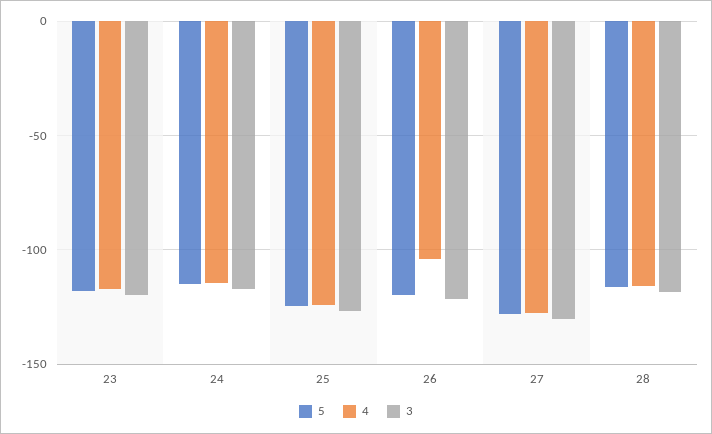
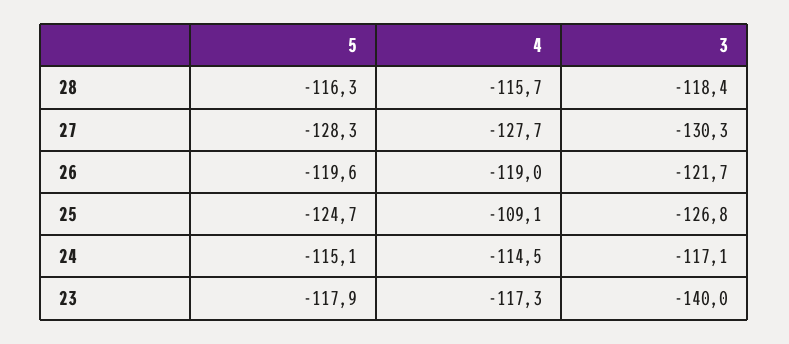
  {
    "5": {
      "23": -117.9,
      "24": -115.1,
      "25": -124.7,
      "26": -119.6,
      "27": -128.3,
      "28": -116.3
    },
    "4": {
      "23": -117.3,
      "24": -114.5,
-     "25": -125,
+     "25": -109.1,
-     "26": -105,
+     "26": -119,
      "27": -127.7,
      "28": -115.7
    },
    "3": {
-     "23": -120,
+     "23": -140,
      "24": -117.1,
      "25": -126.8,
      "26": -121.7,
      "27": -130.3,
      "28": -118.4
    }
  }

